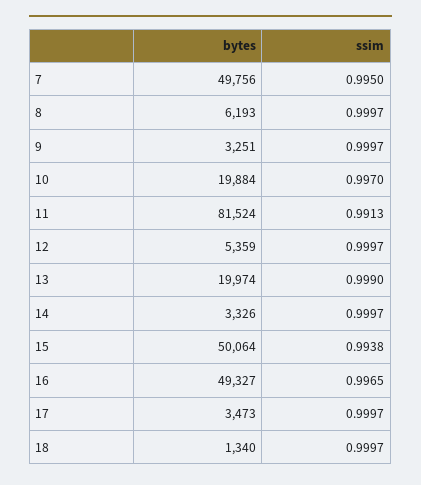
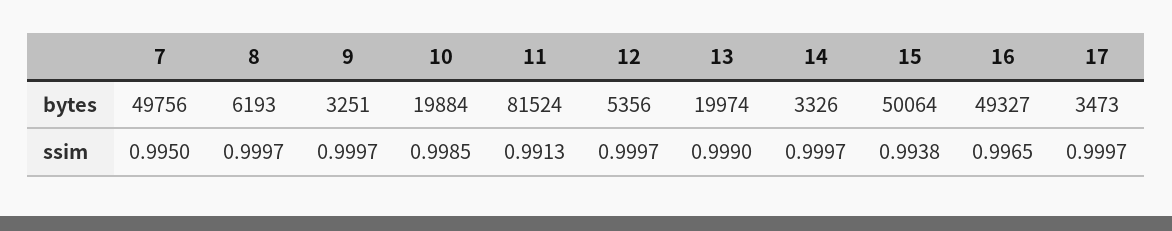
  {
    "bytes": {
      "7": 49756,
      "8": 6193,
      "9": 3251,
      "10": 19884,
      "11": 81524,
-     "12": 5359,
+     "12": 5356,
      "13": 19974,
      "14": 3326,
      "15": 50064,
      "16": 49327,
-     "17": 3473,
+     "17": 3473
-     "18": 1340
    },
    "ssim": {
      "7": 0.995,
      "8": 0.9997,
      "9": 0.9997,
-     "10": 0.997,
+     "10": 0.9985,
      "11": 0.9913,
      "12": 0.9997,
      "13": 0.999,
      "14": 0.9997,
      "15": 0.9938,
      "16": 0.9965,
-     "17": 0.9997,
+     "17": 0.9997
-     "18": 0.9997
    }
  }

